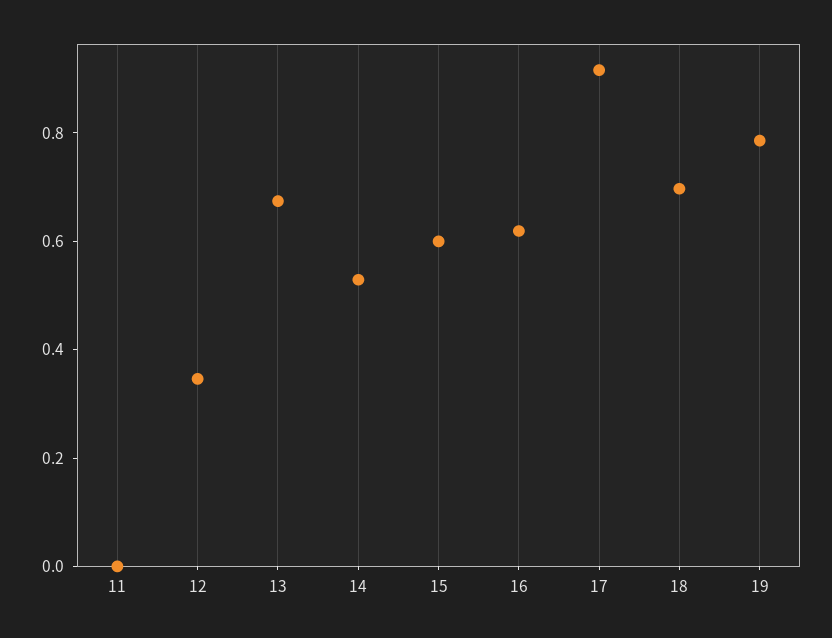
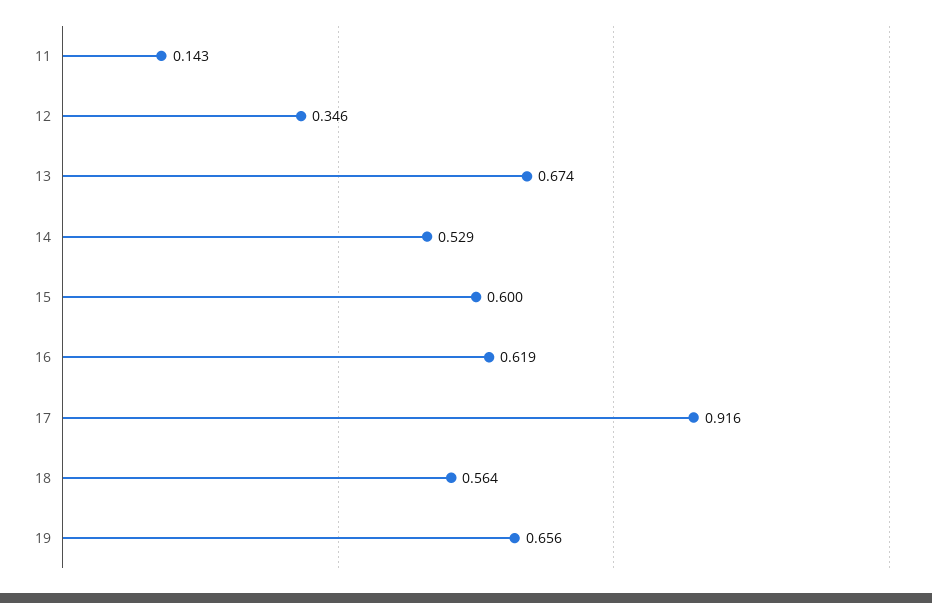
  {
-   "11": 0,
+   "11": 0.143,
    "12": 0.346,
    "13": 0.674,
    "14": 0.529,
    "15": 0.6,
    "16": 0.619,
    "17": 0.916,
-   "18": 0.7,
+   "18": 0.564,
-   "19": 0.8
+   "19": 0.656
  }

